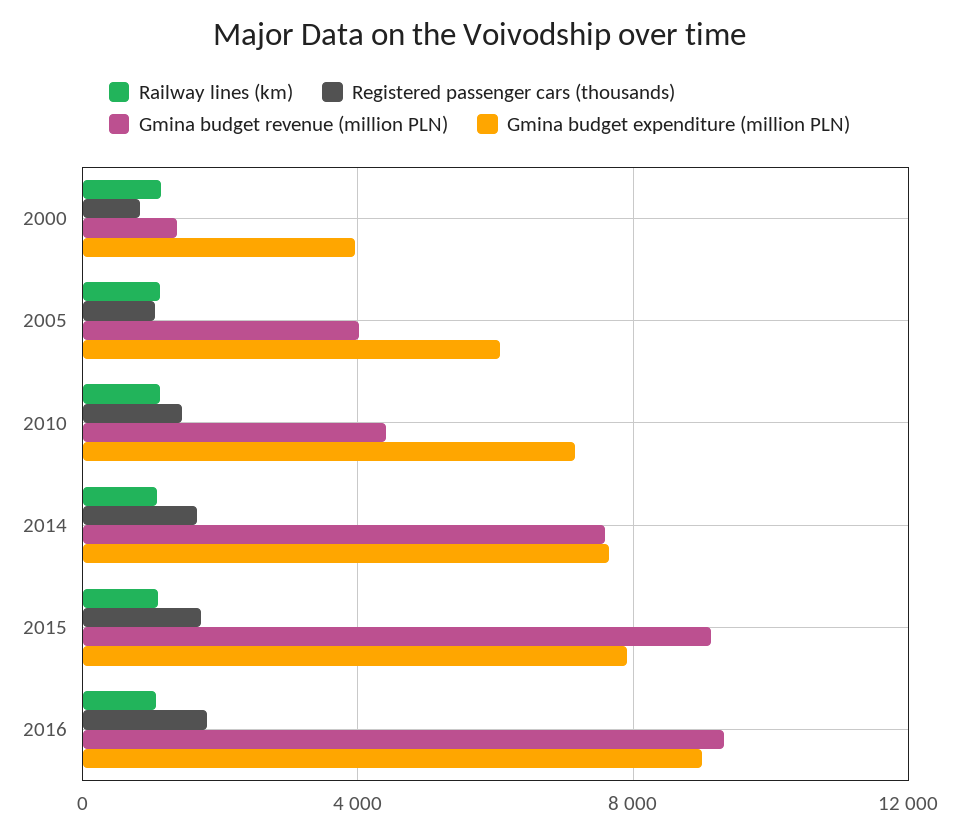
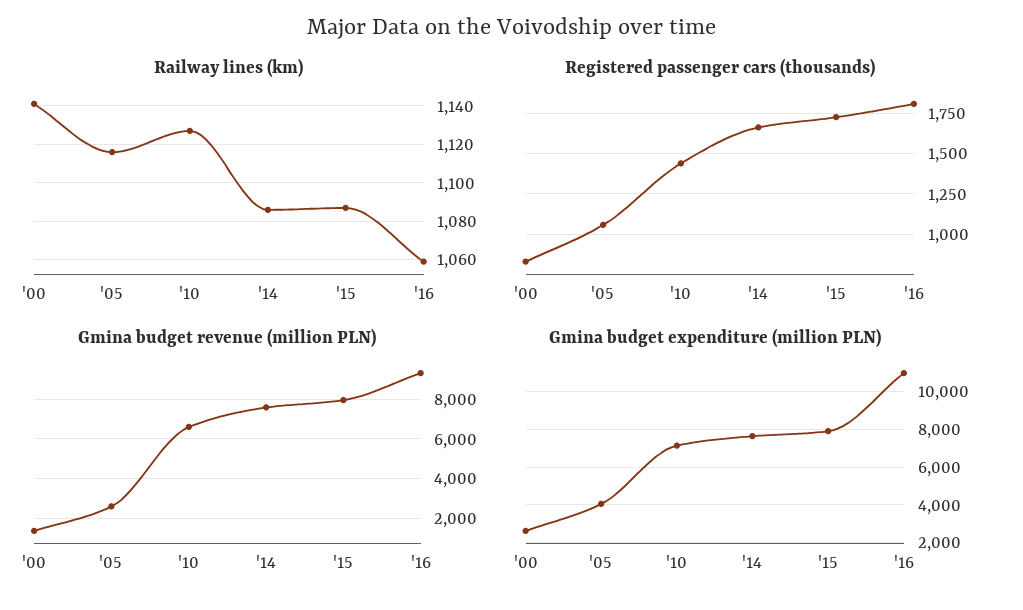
  {
    "Railway lines (km)": {
      "2000": 1140,
      "2005": 1115,
      "2010": 1125,
      "2014": 1085,
      "2015": 1085,
      "2016": 1060
    },
    "Registered passenger cars (thousands)": {
      "2000": 850,
      "2005": 1050,
      "2010": 1450,
      "2014": 1650,
      "2015": 1750,
      "2016": 1800
    },
    "Gmina budget revenue (million PLN)": {
      "2000": 1500,
-     "2005": 4000,
+     "2005": 2500,
-     "2010": 4500,
+     "2010": 6500,
      "2014": 7500,
-     "2015": 9000,
+     "2015": 8000,
      "2016": 9500
    },
    "Gmina budget expenditure (million PLN)": {
-     "2000": 4000,
+     "2000": 2500,
-     "2005": 6000,
+     "2005": 4000,
      "2010": 7000,
      "2014": 7500,
      "2015": 8000,
-     "2016": 9000
+     "2016": 11000
    }
  }

